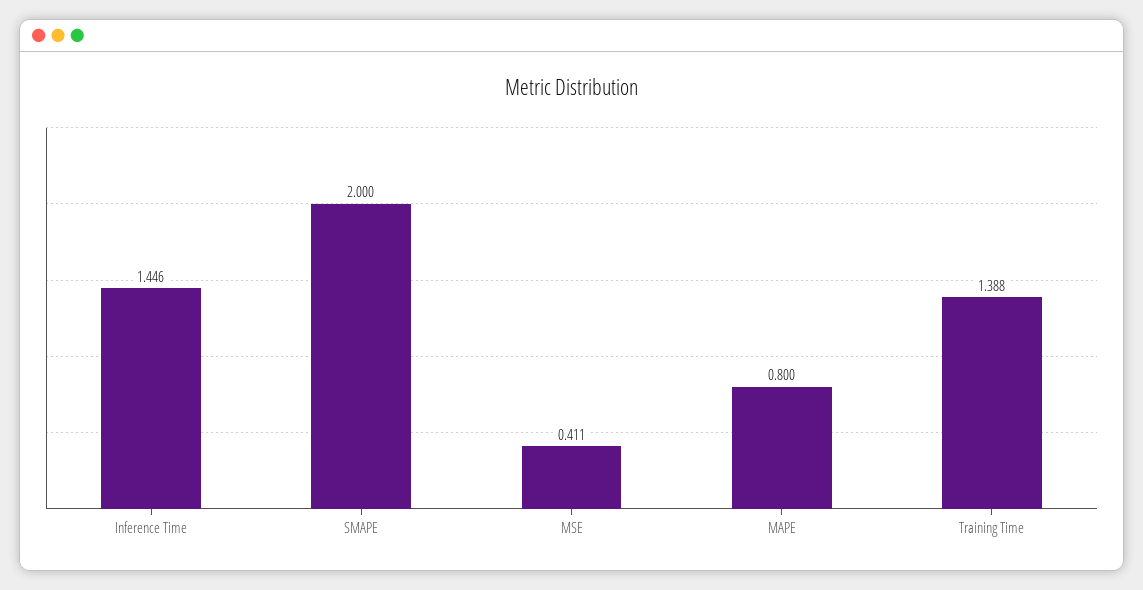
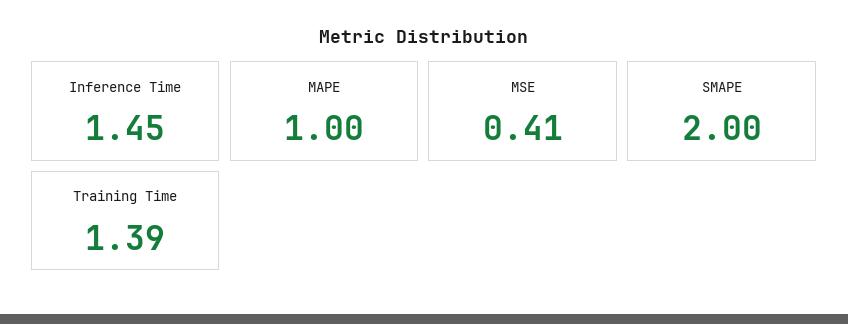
  {
    "Inference Time": 1.446,
    "SMAPE": 2,
    "MSE": 0.411,
-   "MAPE": 0.8,
+   "MAPE": 1,
    "Training Time": 1.388
  }

